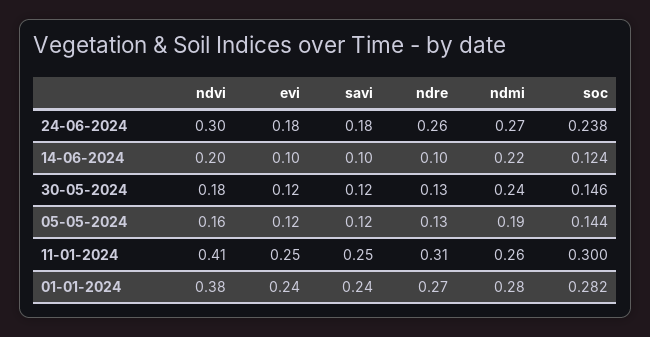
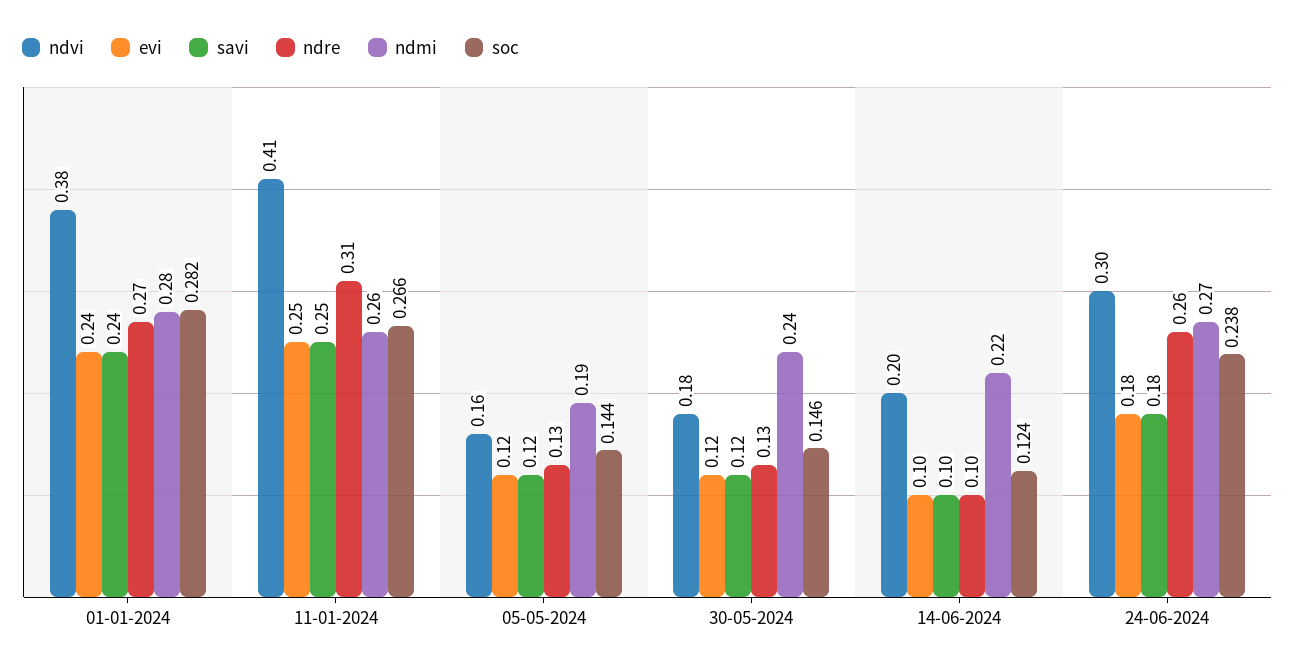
  {
    "ndvi": {
      "24-06-2024": 0.3,
      "14-06-2024": 0.2,
      "30-05-2024": 0.18,
      "05-05-2024": 0.16,
      "11-01-2024": 0.41,
      "01-01-2024": 0.38
    },
    "evi": {
      "24-06-2024": 0.18,
      "14-06-2024": 0.1,
      "30-05-2024": 0.12,
      "05-05-2024": 0.12,
      "11-01-2024": 0.25,
      "01-01-2024": 0.24
    },
    "savi": {
      "24-06-2024": 0.18,
      "14-06-2024": 0.1,
      "30-05-2024": 0.12,
      "05-05-2024": 0.12,
      "11-01-2024": 0.25,
      "01-01-2024": 0.24
    },
    "ndre": {
      "24-06-2024": 0.26,
      "14-06-2024": 0.1,
      "30-05-2024": 0.13,
      "05-05-2024": 0.13,
      "11-01-2024": 0.31,
      "01-01-2024": 0.27
    },
    "ndmi": {
      "24-06-2024": 0.27,
      "14-06-2024": 0.22,
      "30-05-2024": 0.24,
      "05-05-2024": 0.19,
      "11-01-2024": 0.26,
      "01-01-2024": 0.28
    },
    "soc": {
      "24-06-2024": 0.238,
      "14-06-2024": 0.124,
      "30-05-2024": 0.146,
      "05-05-2024": 0.144,
-     "11-01-2024": 0.3,
+     "11-01-2024": 0.266,
      "01-01-2024": 0.282
    }
  }

